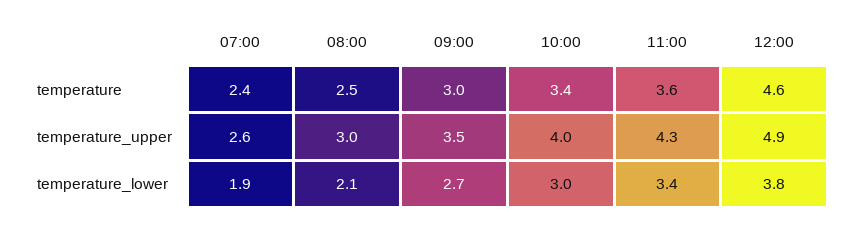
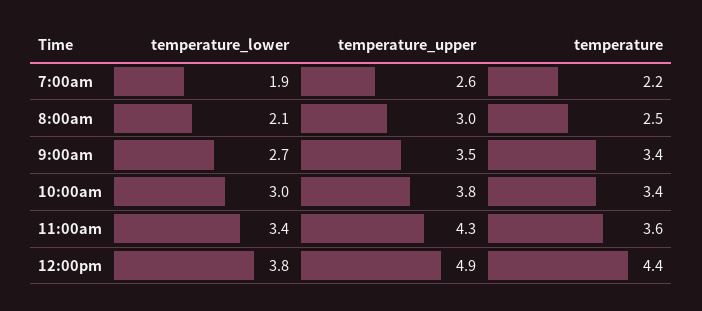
  {
    "07:00": {
-     "temperature": 2.4,
+     "temperature": 2.2,
      "temperature_upper": 2.6,
      "temperature_lower": 1.9
    },
    "08:00": {
      "temperature": 2.5,
      "temperature_upper": 3,
      "temperature_lower": 2.1
    },
    "09:00": {
-     "temperature": 3,
+     "temperature": 3.4,
      "temperature_upper": 3.5,
      "temperature_lower": 2.7
    },
    "10:00": {
      "temperature": 3.4,
-     "temperature_upper": 4,
+     "temperature_upper": 3.8,
      "temperature_lower": 3
    },
    "11:00": {
      "temperature": 3.6,
      "temperature_upper": 4.3,
      "temperature_lower": 3.4
    },
    "12:00": {
-     "temperature": 4.6,
+     "temperature": 4.4,
      "temperature_upper": 4.9,
      "temperature_lower": 3.8
    }
  }

